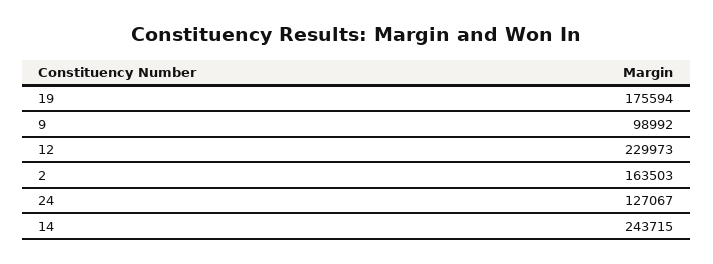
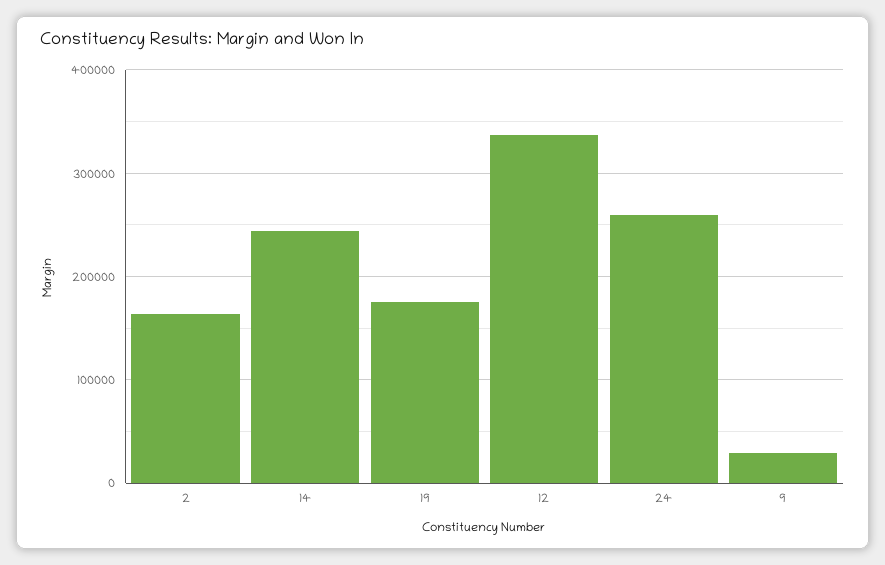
  {
    "19": 175594,
-   "9": 98992,
+   "9": 30000,
-   "12": 229973,
+   "12": 340000,
    "2": 163503,
-   "24": 127067,
+   "24": 260000,
    "14": 243715
  }

